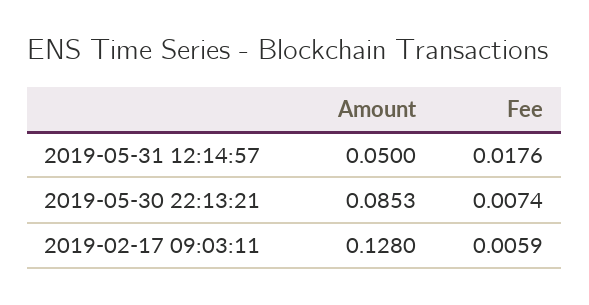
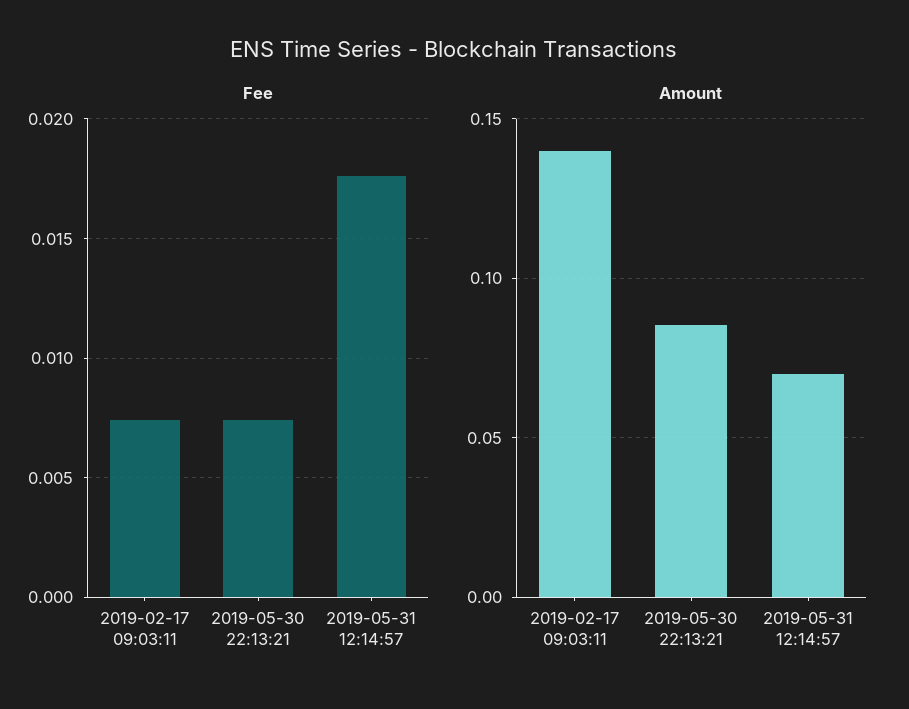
  {
    "Amount": {
-     "2019-05-31 12:14:57": 0.05,
+     "2019-05-31 12:14:57": 0.07,
      "2019-05-30 22:13:21": 0.0853,
-     "2019-02-17 09:03:11": 0.128
+     "2019-02-17 09:03:11": 0.14
    },
    "Fee": {
      "2019-05-31 12:14:57": 0.0176,
      "2019-05-30 22:13:21": 0.0074,
-     "2019-02-17 09:03:11": 0.0059
+     "2019-02-17 09:03:11": 0.0075
    }
  }

